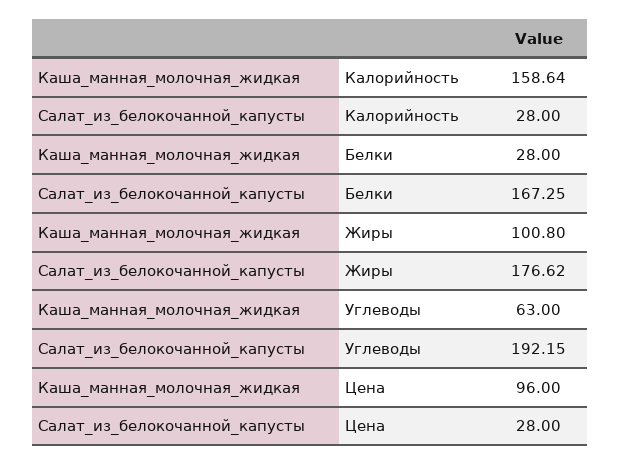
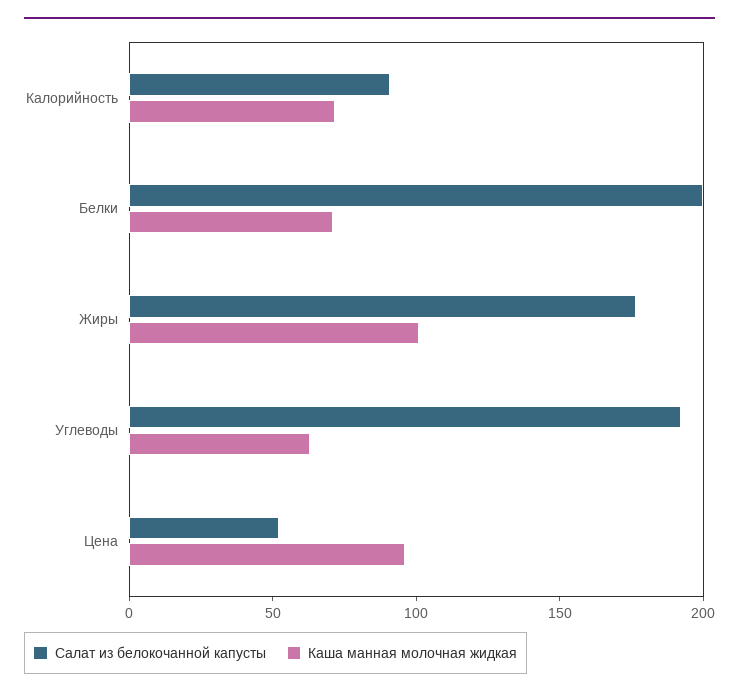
  {
    "Каша_манная_молочная_жидкая": {
-     "Калорийность": 158.64,
+     "Калорийность": 70,
-     "Белки": 28,
+     "Белки": 70,
      "Жиры": 100.8,
      "Углеводы": 63,
      "Цена": 96
    },
    "Салат_из_белокочанной_капусты": {
-     "Калорийность": 28,
+     "Калорийность": 90,
-     "Белки": 167.25,
+     "Белки": 200,
      "Жиры": 176.62,
      "Углеводы": 192.15,
-     "Цена": 28
+     "Цена": 50
    }
  }

